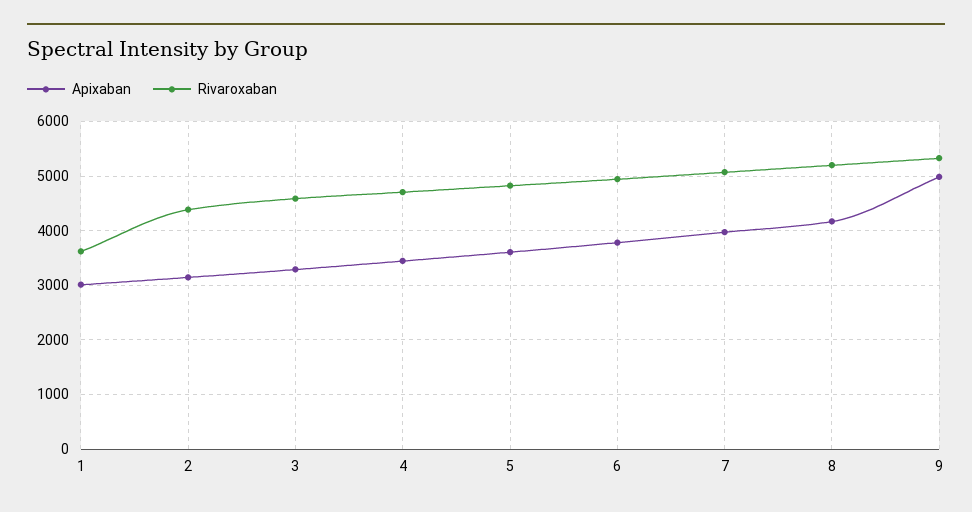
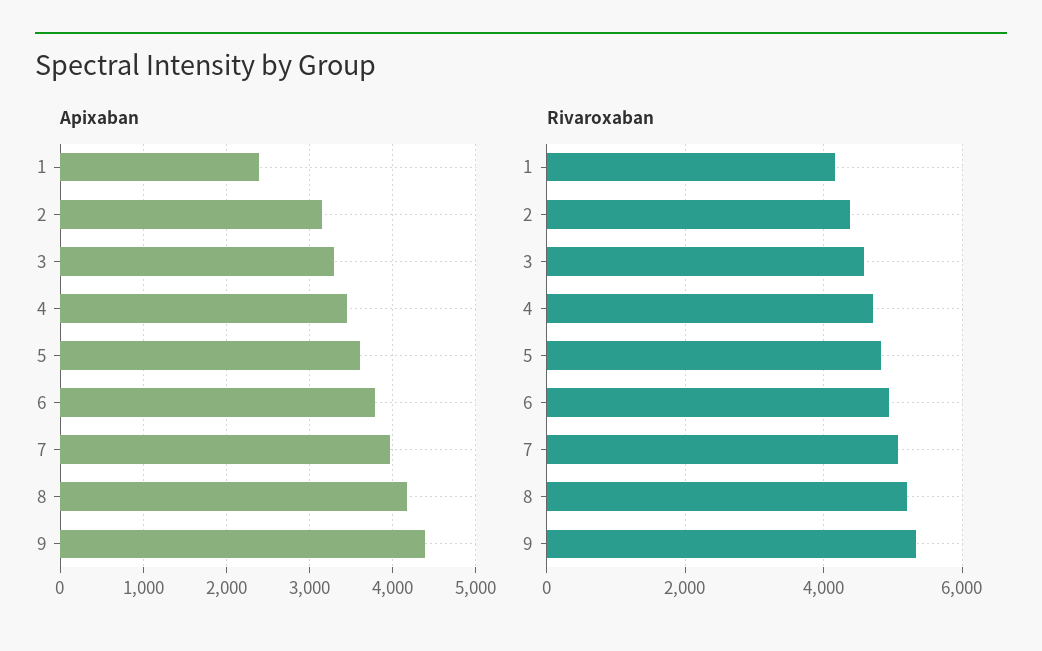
  {
    "Apixaban": {
-     "1": 3000,
+     "1": 2400,
      "2": 3100,
      "3": 3300,
      "4": 3400,
      "5": 3600,
      "6": 3800,
      "7": 4000,
      "8": 4200,
-     "9": 5000
+     "9": 4400
    },
    "Rivaroxaban": {
-     "1": 3600,
+     "1": 4200,
      "2": 4400,
      "3": 4600,
      "4": 4800,
      "5": 4800,
      "6": 5000,
      "7": 5000,
      "8": 5200,
      "9": 5400
    }
  }

